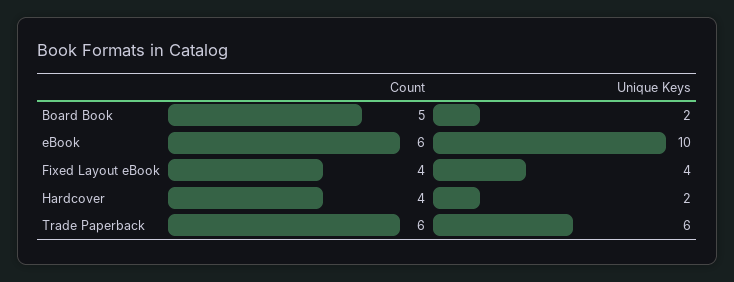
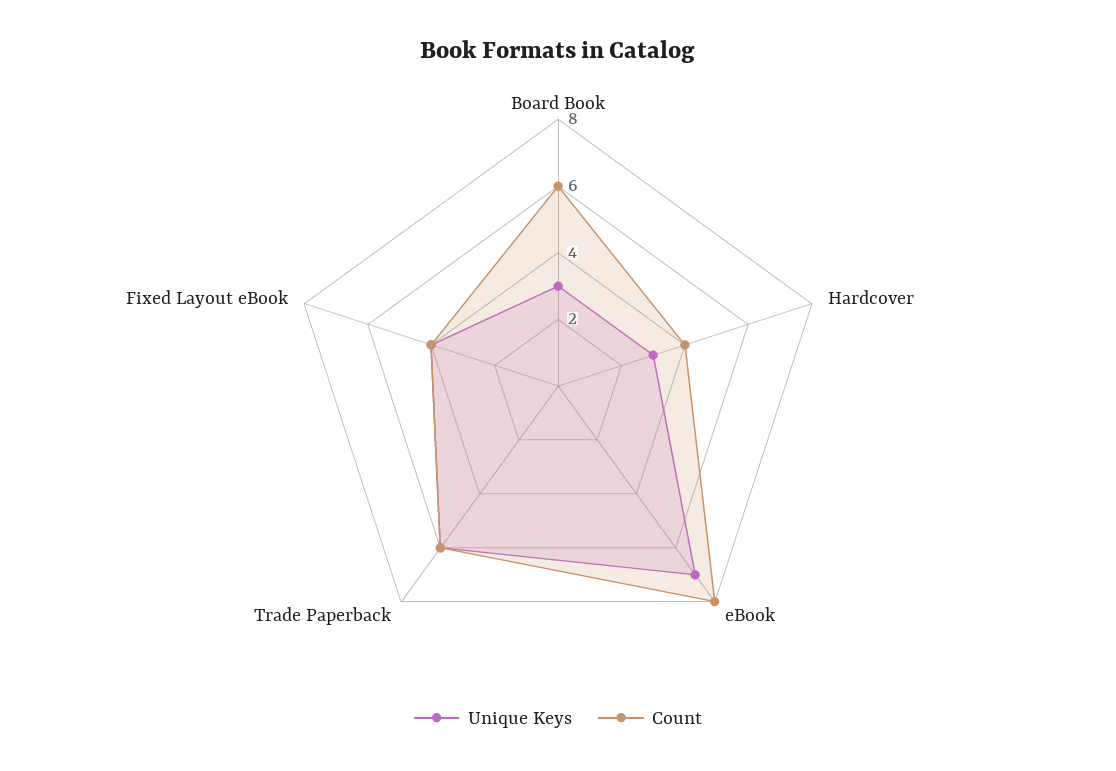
  {
    "Count": {
-     "Board Book": 5,
+     "Board Book": 6,
-     "eBook": 6,
+     "eBook": 8,
      "Fixed Layout eBook": 4,
      "Hardcover": 4,
      "Trade Paperback": 6
    },
    "Unique Keys": {
-     "Board Book": 2,
+     "Board Book": 3,
-     "eBook": 10,
+     "eBook": 7,
      "Fixed Layout eBook": 4,
-     "Hardcover": 2,
+     "Hardcover": 3,
      "Trade Paperback": 6
    }
  }

